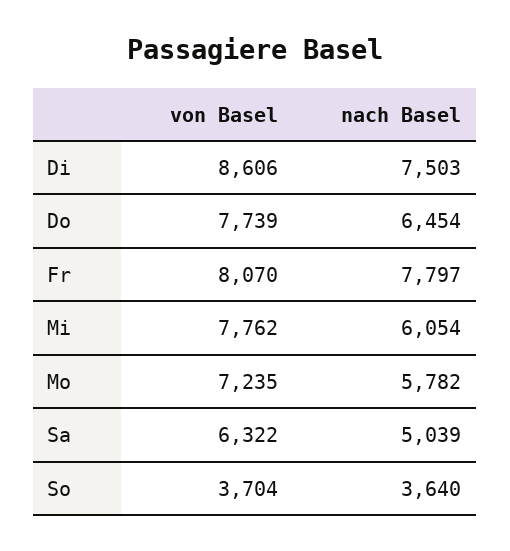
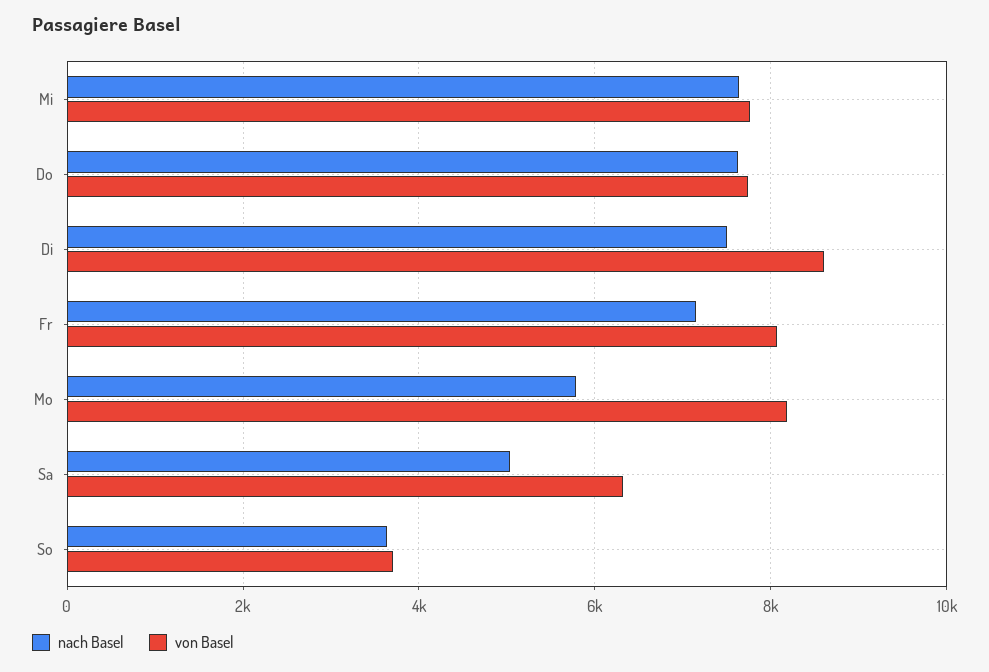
  {
    "von Basel": {
      "Di": 8606,
      "Do": 7739,
      "Fr": 8070,
      "Mi": 7762,
-     "Mo": 7235,
+     "Mo": 8200,
      "Sa": 6322,
      "So": 3704
    },
    "nach Basel": {
      "Di": 7503,
-     "Do": 6454,
+     "Do": 7600,
-     "Fr": 7797,
+     "Fr": 7200,
-     "Mi": 6054,
+     "Mi": 7600,
      "Mo": 5782,
      "Sa": 5039,
      "So": 3640
    }
  }

